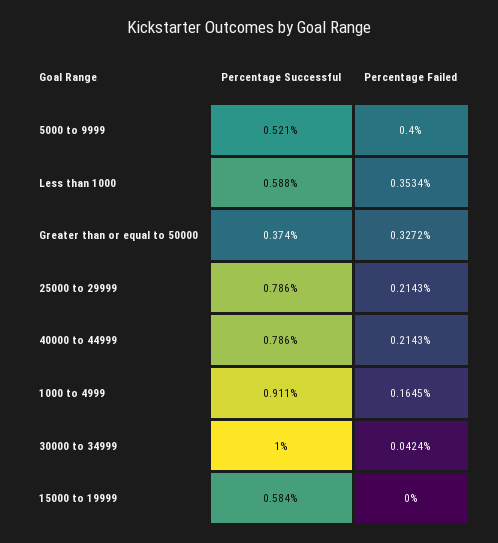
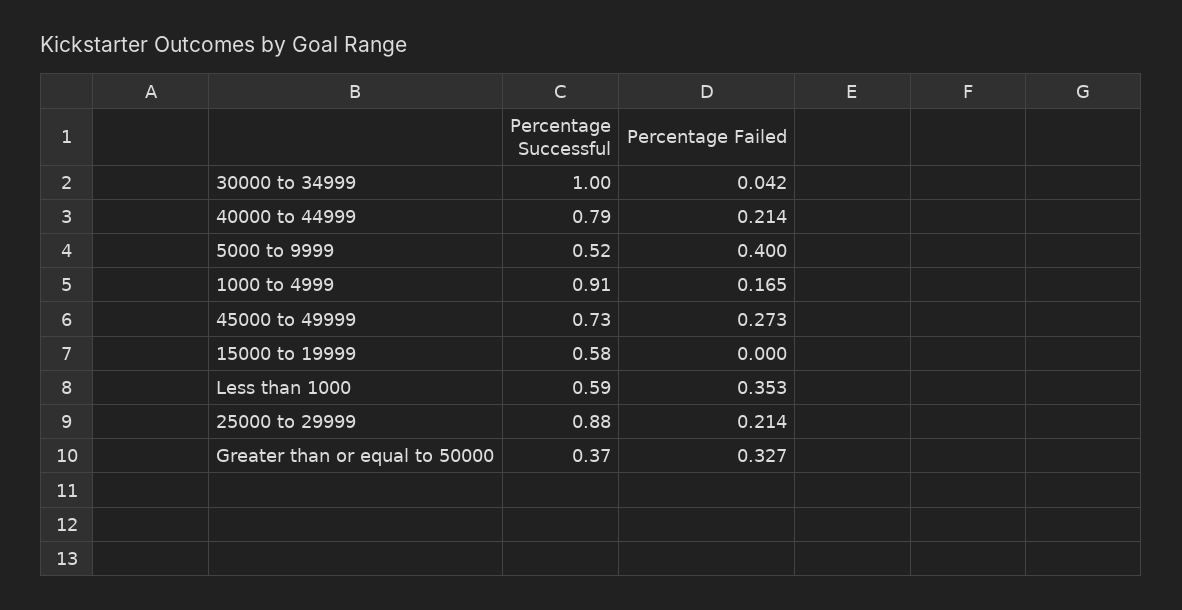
  {
    "Percentage Successful": {
      "5000 to 9999": 0.521,
      "Less than 1000": 0.588,
      "Greater than or equal to 50000": 0.374,
-     "25000 to 29999": 0.786,
+     "25000 to 29999": 0.88,
      "40000 to 44999": 0.786,
      "1000 to 4999": 0.911,
      "30000 to 34999": 1,
-     "15000 to 19999": 0.584
+     "15000 to 19999": 0.584,
+     "45000 to 49999": 0.73
    },
    "Percentage Failed": {
      "5000 to 9999": 0.4,
      "Less than 1000": 0.3534,
      "Greater than or equal to 50000": 0.3272,
      "25000 to 29999": 0.2143,
      "40000 to 44999": 0.2143,
      "1000 to 4999": 0.1645,
      "30000 to 34999": 0.0424,
-     "15000 to 19999": 0
+     "15000 to 19999": 0,
+     "45000 to 49999": 0.273
    }
  }

